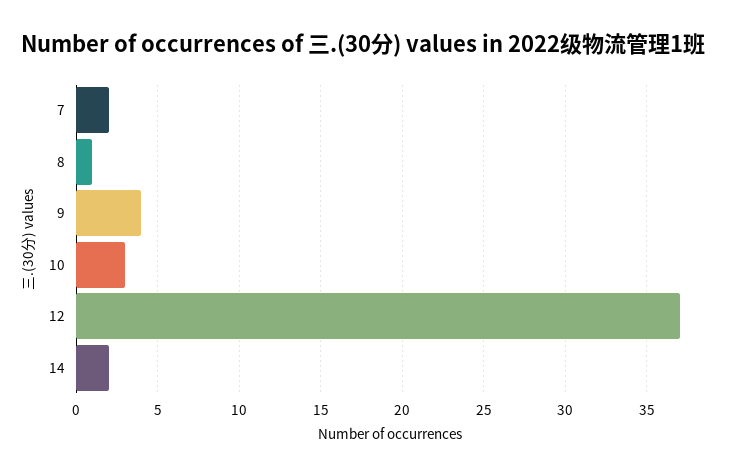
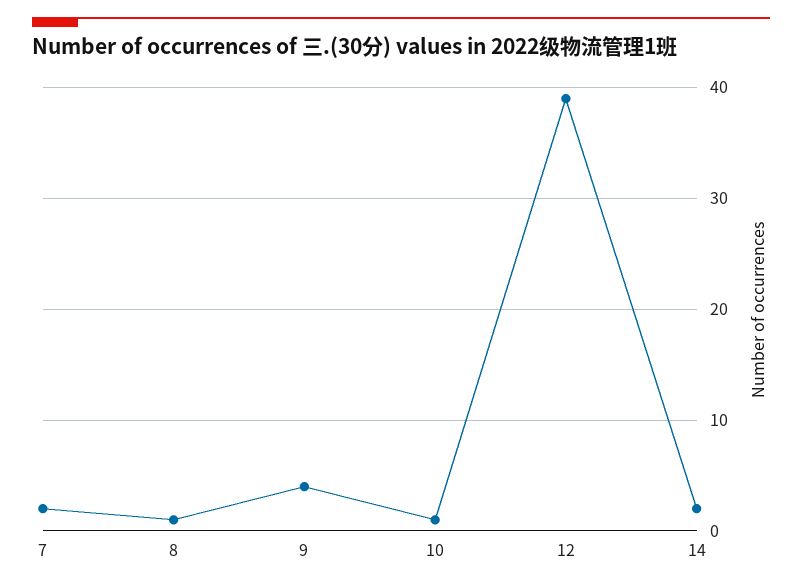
  {
    "7": 2,
    "8": 1,
    "9": 4,
-   "10": 3,
+   "10": 1,
-   "12": 37,
+   "12": 39,
    "14": 2
  }

